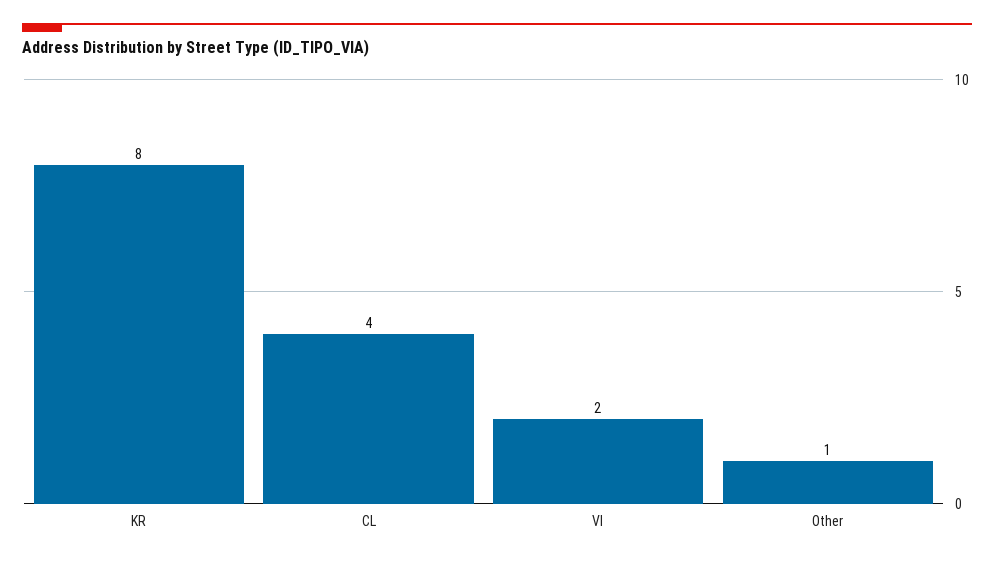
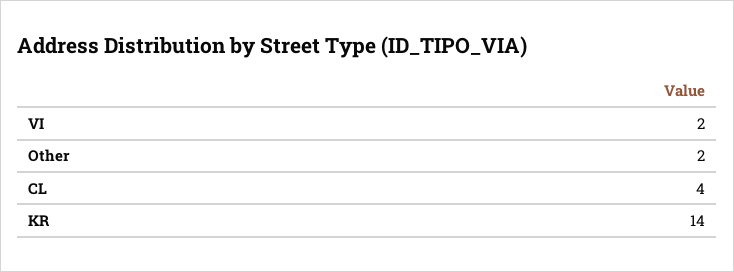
  {
-   "KR": 8,
+   "KR": 14,
    "CL": 4,
    "VI": 2,
-   "Other": 1
+   "Other": 2
  }

